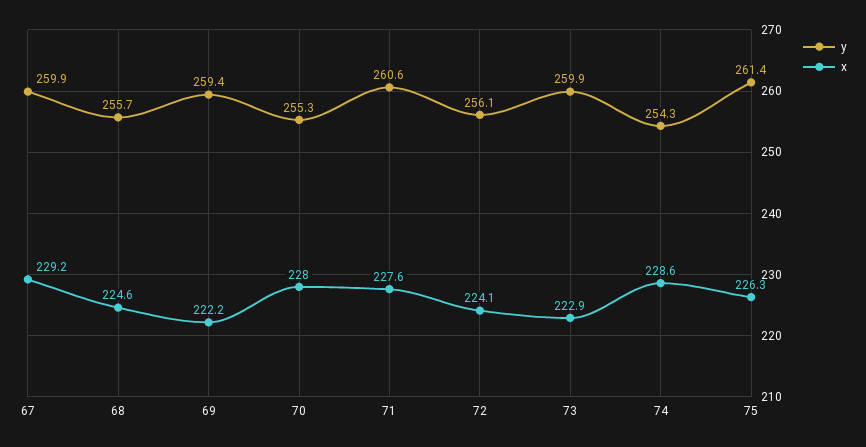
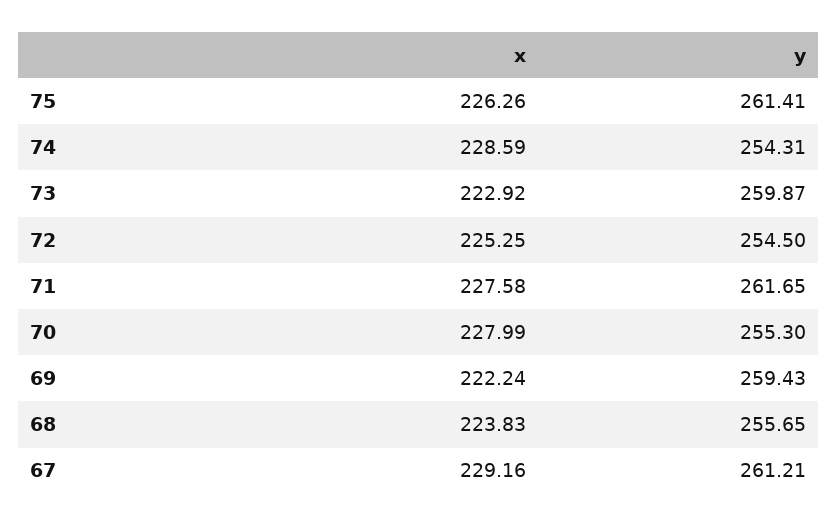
  {
    "y": {
-     "67": 259.9,
+     "67": 261.21,
      "68": 255.65,
      "69": 259.43,
      "70": 255.3,
-     "71": 260.6,
+     "71": 261.65,
-     "72": 256.1,
+     "72": 254.5,
      "73": 259.87,
      "74": 254.31,
      "75": 261.41
    },
    "x": {
      "67": 229.16,
-     "68": 224.6,
+     "68": 223.83,
      "69": 222.24,
      "70": 227.99,
      "71": 227.58,
-     "72": 224.1,
+     "72": 225.25,
      "73": 222.92,
      "74": 228.59,
      "75": 226.26
    }
  }

